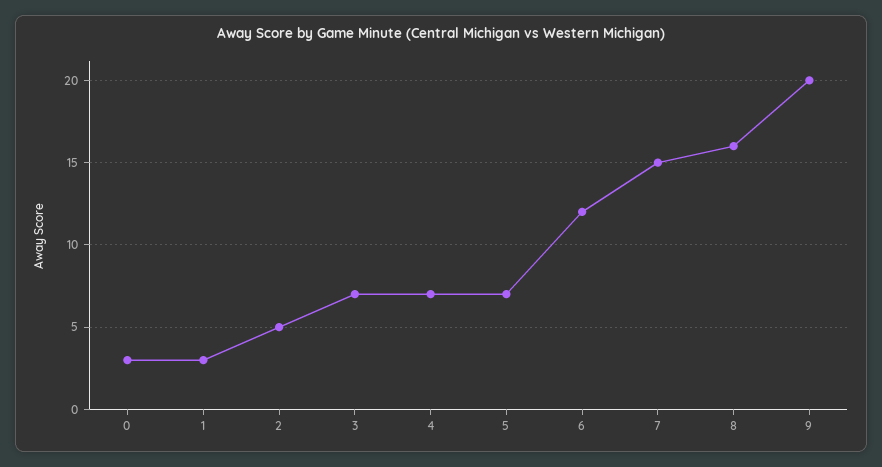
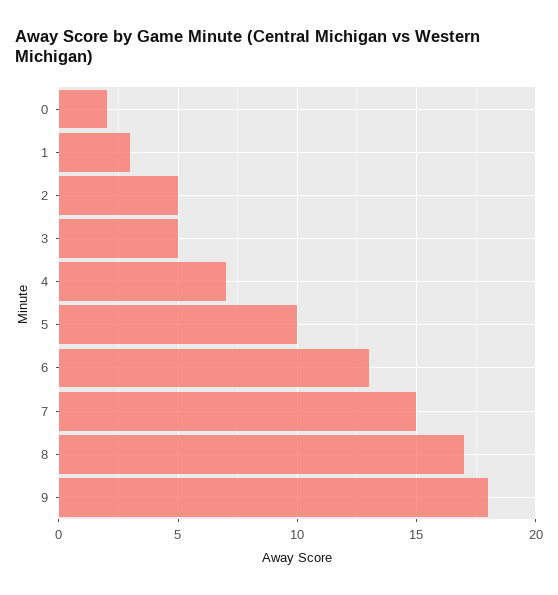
  {
-   "0": 3,
+   "0": 2,
    "1": 3,
    "2": 5,
-   "3": 7,
+   "3": 5,
    "4": 7,
-   "5": 7,
+   "5": 10,
-   "6": 12,
+   "6": 13,
    "7": 15,
-   "8": 16,
+   "8": 17,
-   "9": 20
+   "9": 18
  }

